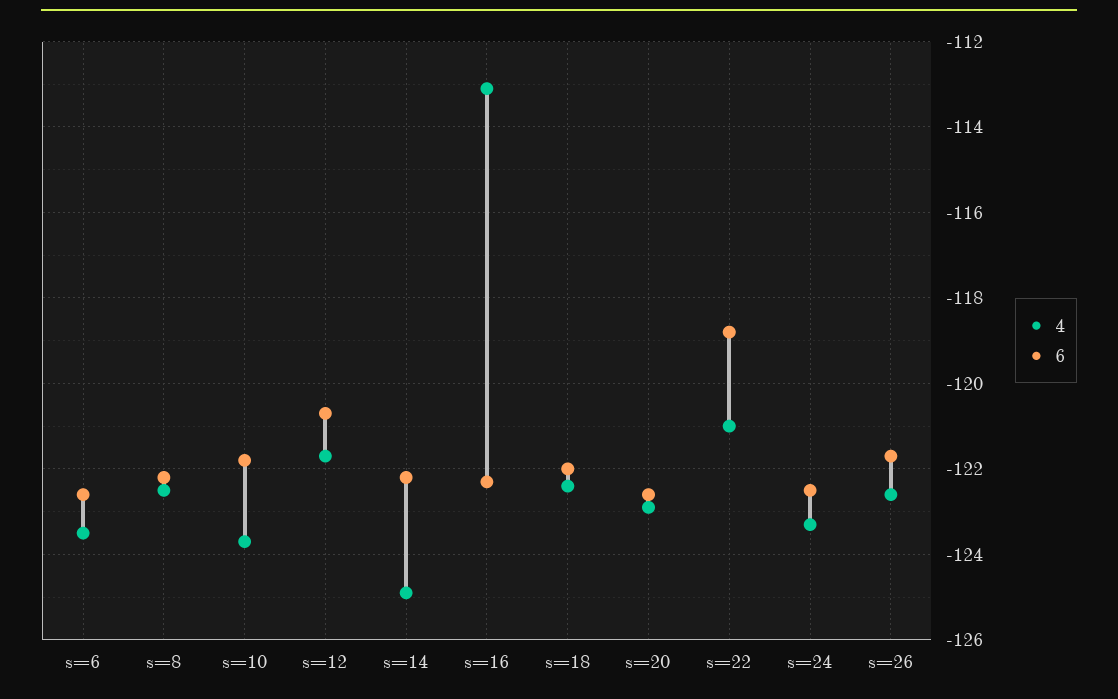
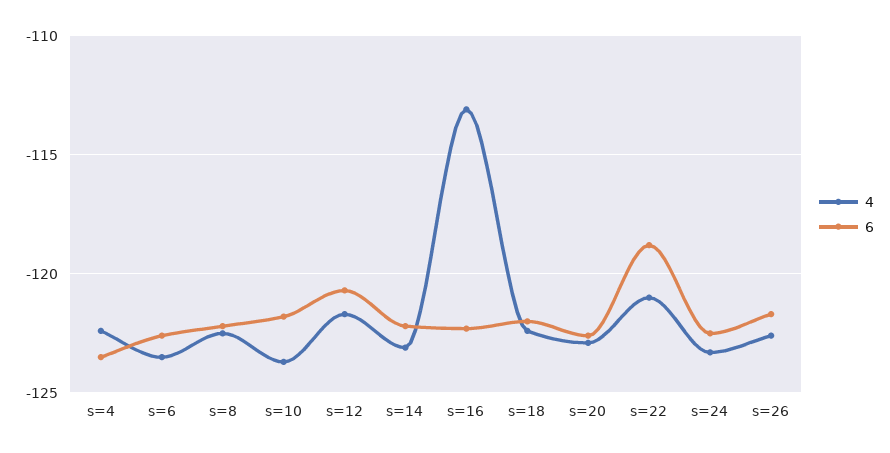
  {
    "4": {
      "s=6": -123.5,
      "s=8": -122.5,
      "s=10": -123.5,
      "s=12": -121.5,
-     "s=14": -125,
+     "s=14": -123,
      "s=16": -113,
      "s=18": -122.5,
      "s=20": -123,
      "s=22": -121,
      "s=24": -123.5,
-     "s=26": -122.5
+     "s=26": -122.5,
+     "s=4": -122.5
    },
    "6": {
      "s=6": -122.5,
      "s=8": -122,
      "s=10": -122,
      "s=12": -120.5,
      "s=14": -122,
      "s=16": -122.5,
      "s=18": -122,
      "s=20": -122.5,
      "s=22": -119,
      "s=24": -122.5,
-     "s=26": -121.5
+     "s=26": -121.5,
+     "s=4": -123.5
    }
  }

